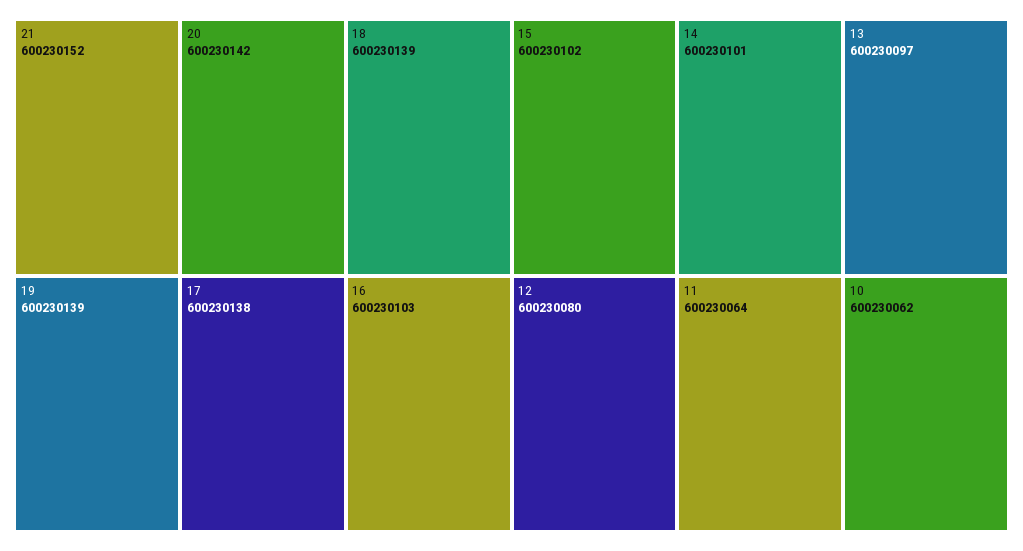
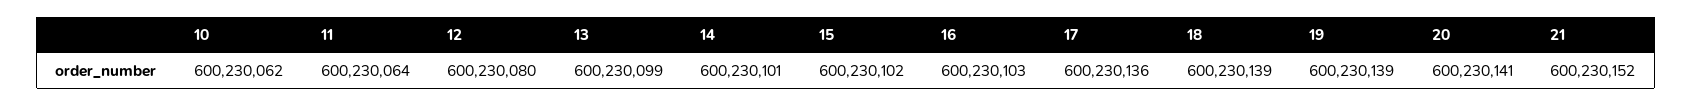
  {
    "21": 600230152,
-   "20": 600230142,
+   "20": 600230141,
    "18": 600230139,
    "19": 600230139,
-   "17": 600230138,
+   "17": 600230136,
    "16": 600230103,
    "15": 600230102,
    "14": 600230101,
-   "13": 600230097,
+   "13": 600230099,
    "12": 600230080,
    "11": 600230064,
    "10": 600230062
  }

